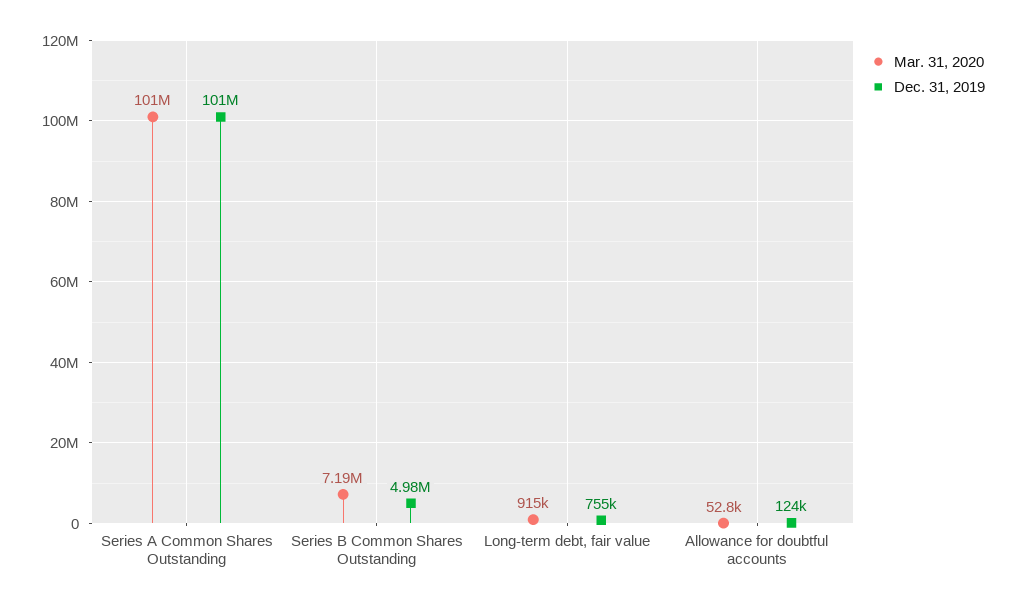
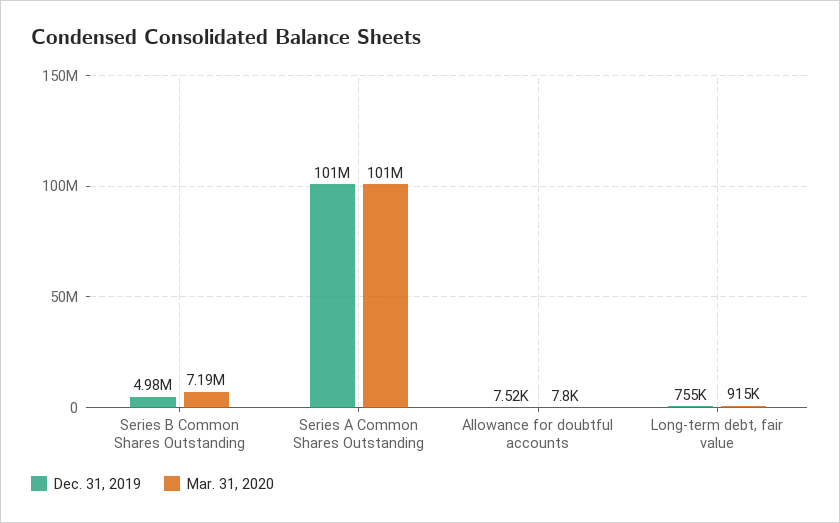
  {
    "Mar. 31, 2020": {
      "Series A Common Shares Outstanding": 101000000,
      "Series B Common Shares Outstanding": 7190000,
      "Long-term debt, fair value": 915000,
-     "Allowance for doubtful accounts": 52800
+     "Allowance for doubtful accounts": 7800
    },
    "Dec. 31, 2019": {
      "Series A Common Shares Outstanding": 101000000,
      "Series B Common Shares Outstanding": 4980000,
      "Long-term debt, fair value": 755000,
-     "Allowance for doubtful accounts": 124000
+     "Allowance for doubtful accounts": 7520
    }
  }

